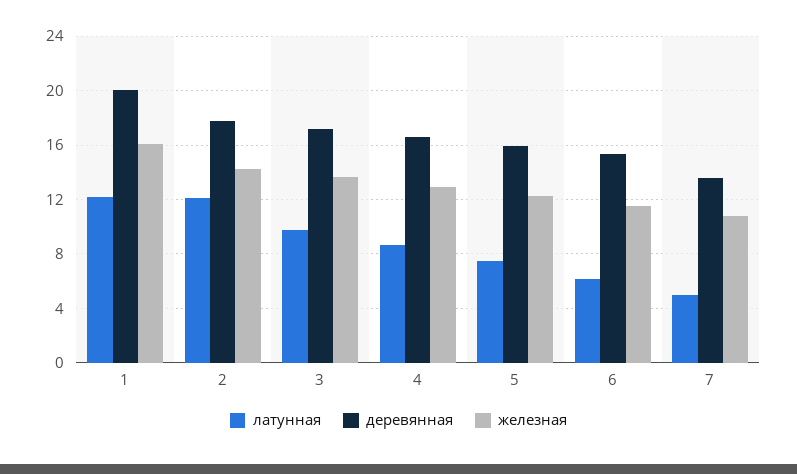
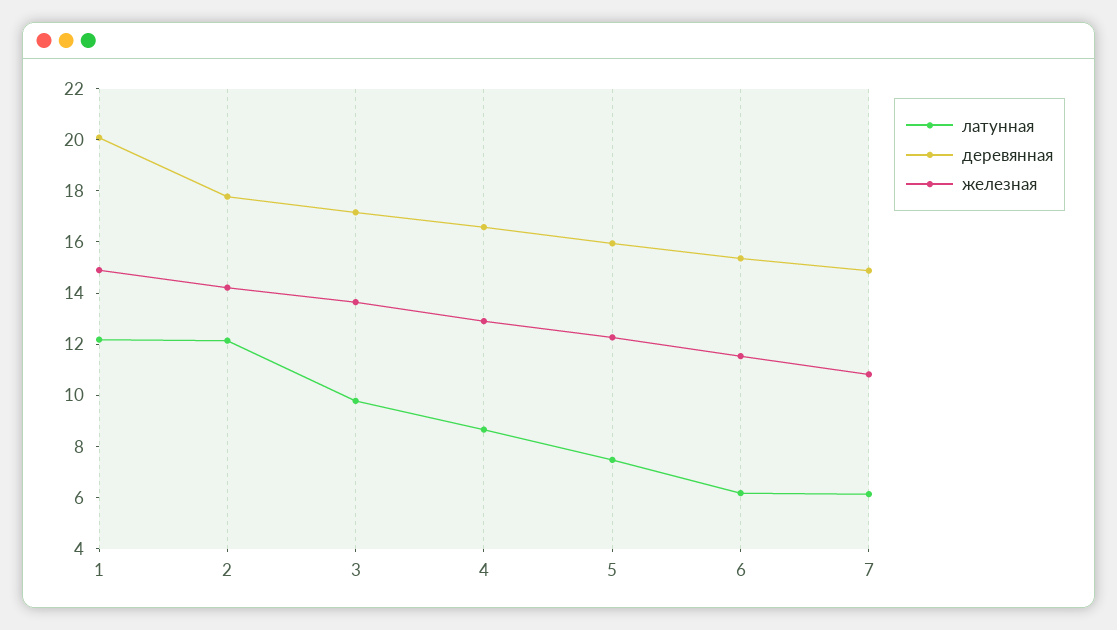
  {
    "латунная": {
      "1": 12,
      "2": 12,
      "3": 10,
      "4": 8.5,
      "5": 7.5,
      "6": 6,
-     "7": 5
+     "7": 6
    },
    "деревянная": {
      "1": 20,
      "2": 18,
      "3": 17,
      "4": 16.5,
      "5": 16,
      "6": 15.5,
-     "7": 13.5
+     "7": 15
    },
    "железная": {
-     "1": 16,
+     "1": 15,
      "2": 14,
      "3": 13.5,
      "4": 13,
      "5": 12.5,
      "6": 11.5,
      "7": 11
    }
  }

